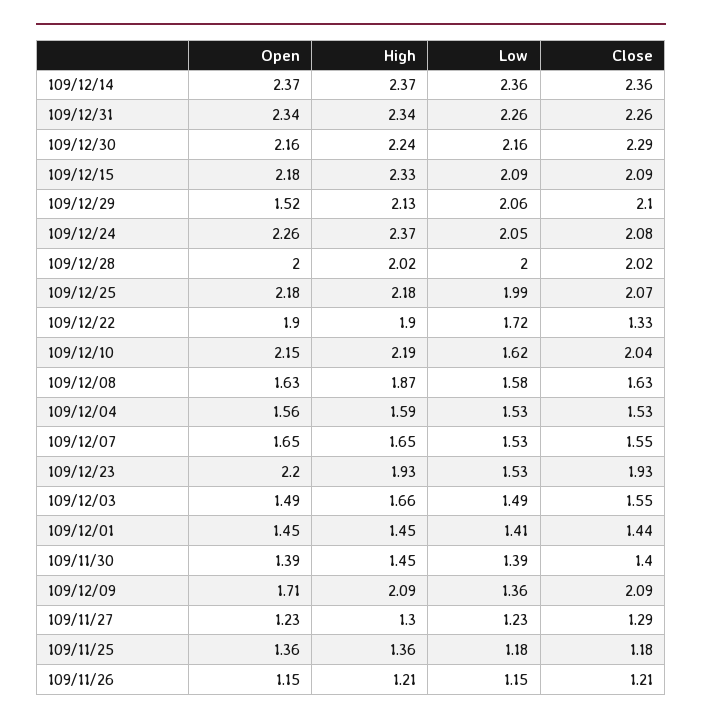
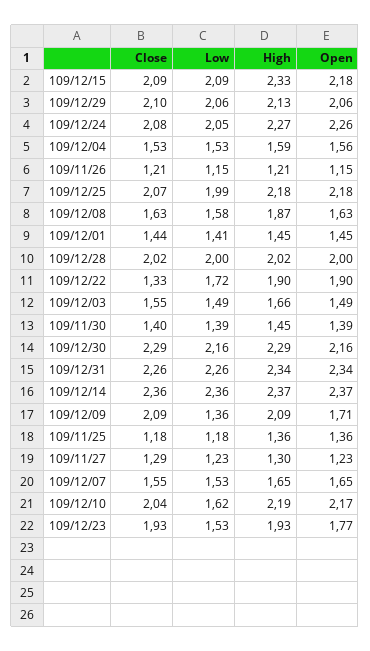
  {
    "Open": {
      "109/12/14": 2.37,
      "109/12/31": 2.34,
      "109/12/30": 2.16,
      "109/12/15": 2.18,
-     "109/12/29": 1.52,
+     "109/12/29": 2.06,
      "109/12/24": 2.26,
      "109/12/28": 2,
      "109/12/25": 2.18,
      "109/12/22": 1.9,
-     "109/12/10": 2.15,
+     "109/12/10": 2.17,
      "109/12/08": 1.63,
      "109/12/04": 1.56,
      "109/12/07": 1.65,
-     "109/12/23": 2.2,
+     "109/12/23": 1.77,
      "109/12/03": 1.49,
      "109/12/01": 1.45,
      "109/11/30": 1.39,
      "109/12/09": 1.71,
      "109/11/27": 1.23,
      "109/11/25": 1.36,
      "109/11/26": 1.15
    },
    "High": {
      "109/12/14": 2.37,
      "109/12/31": 2.34,
-     "109/12/30": 2.24,
+     "109/12/30": 2.29,
      "109/12/15": 2.33,
      "109/12/29": 2.13,
-     "109/12/24": 2.37,
+     "109/12/24": 2.27,
      "109/12/28": 2.02,
      "109/12/25": 2.18,
      "109/12/22": 1.9,
      "109/12/10": 2.19,
      "109/12/08": 1.87,
      "109/12/04": 1.59,
      "109/12/07": 1.65,
      "109/12/23": 1.93,
      "109/12/03": 1.66,
      "109/12/01": 1.45,
      "109/11/30": 1.45,
      "109/12/09": 2.09,
      "109/11/27": 1.3,
      "109/11/25": 1.36,
      "109/11/26": 1.21
    },
    "Low": {
      "109/12/14": 2.36,
      "109/12/31": 2.26,
      "109/12/30": 2.16,
      "109/12/15": 2.09,
      "109/12/29": 2.06,
      "109/12/24": 2.05,
      "109/12/28": 2,
      "109/12/25": 1.99,
      "109/12/22": 1.72,
      "109/12/10": 1.62,
      "109/12/08": 1.58,
      "109/12/04": 1.53,
      "109/12/07": 1.53,
      "109/12/23": 1.53,
      "109/12/03": 1.49,
      "109/12/01": 1.41,
      "109/11/30": 1.39,
      "109/12/09": 1.36,
      "109/11/27": 1.23,
      "109/11/25": 1.18,
      "109/11/26": 1.15
    },
    "Close": {
      "109/12/14": 2.36,
      "109/12/31": 2.26,
      "109/12/30": 2.29,
      "109/12/15": 2.09,
      "109/12/29": 2.1,
      "109/12/24": 2.08,
      "109/12/28": 2.02,
      "109/12/25": 2.07,
      "109/12/22": 1.33,
      "109/12/10": 2.04,
      "109/12/08": 1.63,
      "109/12/04": 1.53,
      "109/12/07": 1.55,
      "109/12/23": 1.93,
      "109/12/03": 1.55,
      "109/12/01": 1.44,
      "109/11/30": 1.4,
      "109/12/09": 2.09,
      "109/11/27": 1.29,
      "109/11/25": 1.18,
      "109/11/26": 1.21
    }
  }

